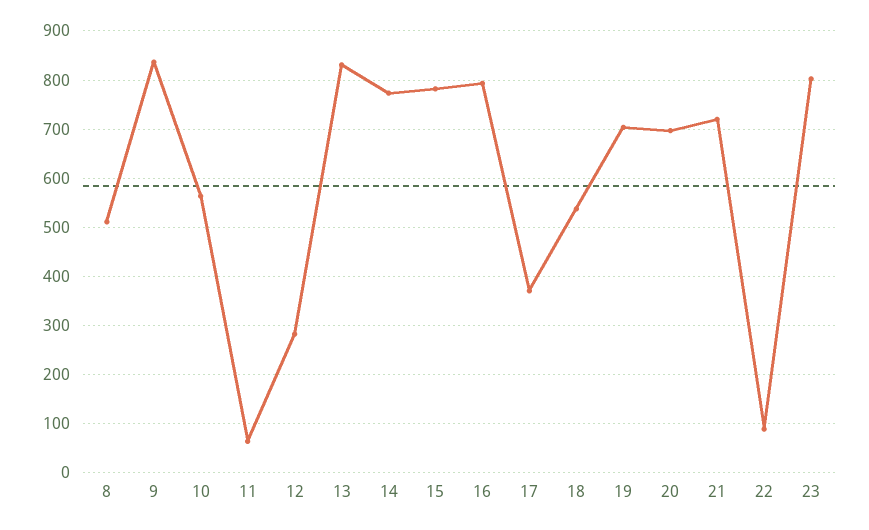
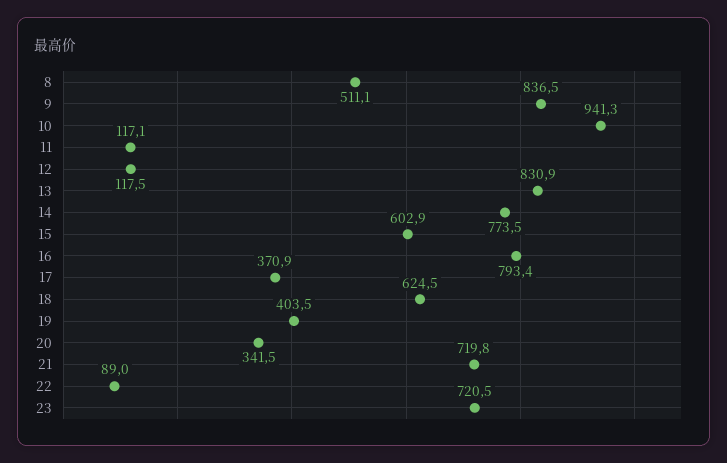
  {
    "8": 511.1,
    "9": 836.5,
-   "10": 560,
+   "10": 941.3,
-   "11": 60,
+   "11": 117.1,
-   "12": 280,
+   "12": 117.5,
    "13": 830.9,
    "14": 773.5,
-   "15": 780,
+   "15": 602.9,
    "16": 793.4,
    "17": 370.9,
-   "18": 540,
+   "18": 624.5,
-   "19": 700,
+   "19": 403.5,
-   "20": 700,
+   "20": 341.5,
    "21": 719.8,
    "22": 89,
-   "23": 800
+   "23": 720.5
  }

